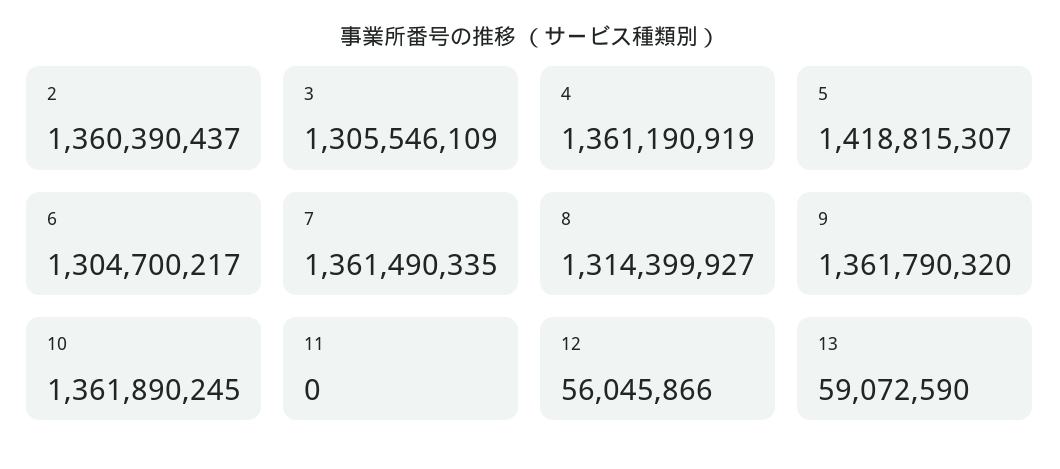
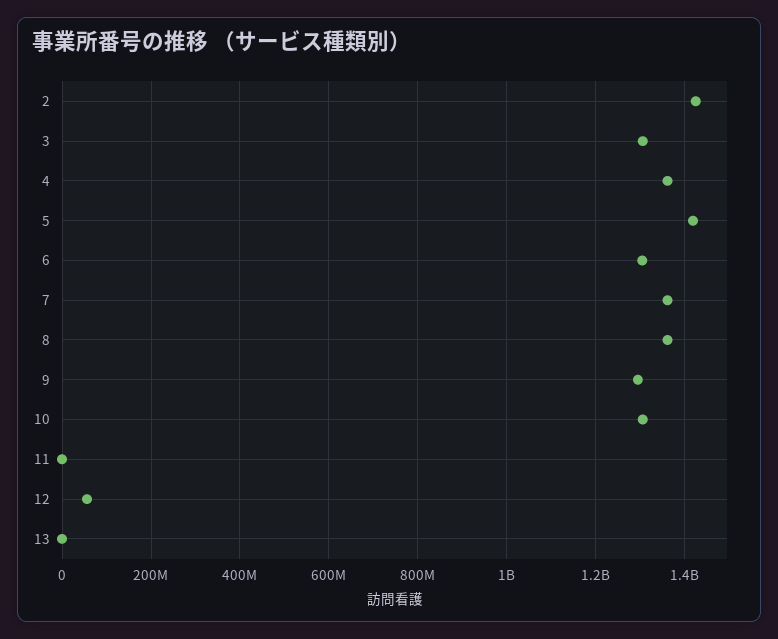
  {
-   "2": 1360390437,
+   "2": 1420000000,
    "3": 1305546109,
    "4": 1361190919,
    "5": 1418815307,
    "6": 1304700217,
    "7": 1361490335,
-   "8": 1314399927,
+   "8": 1360000000,
-   "9": 1361790320,
+   "9": 1300000000,
-   "10": 1361890245,
+   "10": 1300000000,
    "11": 0,
    "12": 56045866,
-   "13": 59072590
+   "13": 0
  }

